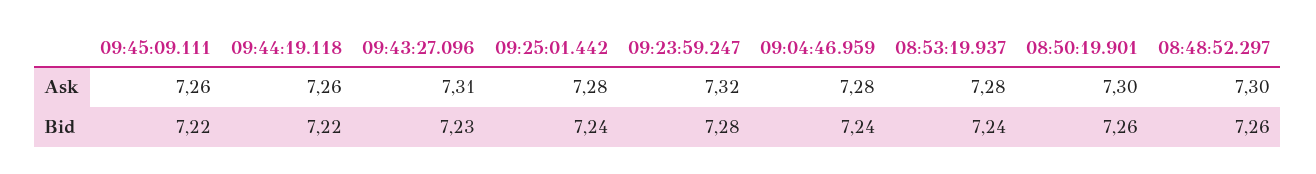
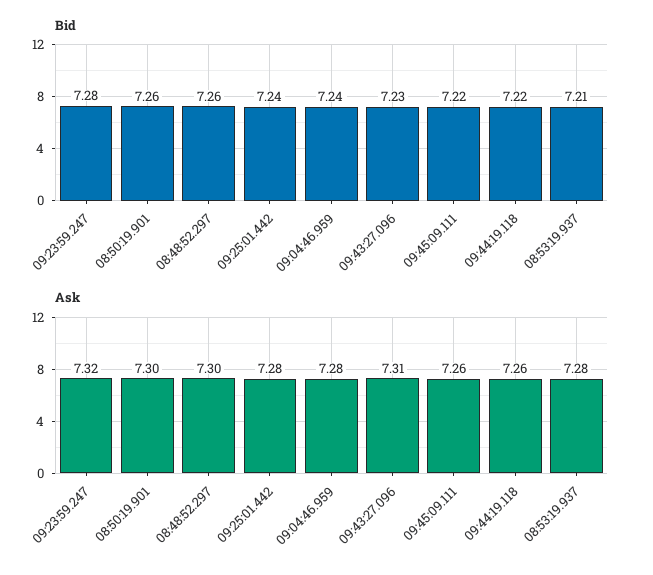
  {
    "Ask": {
      "09:45:09.111": 7.26,
      "09:44:19.118": 7.26,
      "09:43:27.096": 7.31,
      "09:25:01.442": 7.28,
      "09:23:59.247": 7.32,
      "09:04:46.959": 7.28,
      "08:53:19.937": 7.28,
      "08:50:19.901": 7.3,
      "08:48:52.297": 7.3
    },
    "Bid": {
      "09:45:09.111": 7.22,
      "09:44:19.118": 7.22,
      "09:43:27.096": 7.23,
      "09:25:01.442": 7.24,
      "09:23:59.247": 7.28,
      "09:04:46.959": 7.24,
-     "08:53:19.937": 7.24,
+     "08:53:19.937": 7.21,
      "08:50:19.901": 7.26,
      "08:48:52.297": 7.26
    }
  }

